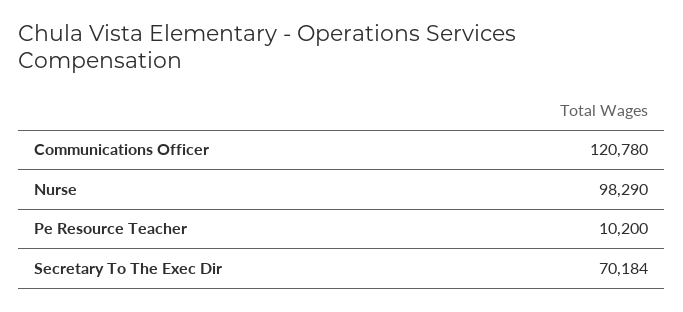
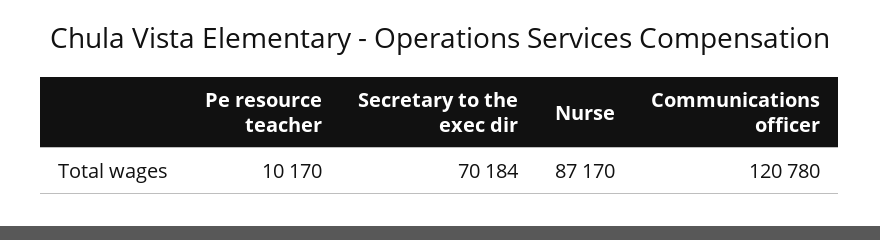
  {
    "Communications Officer": 120780,
-   "Nurse": 98290,
+   "Nurse": 87170,
-   "Pe Resource Teacher": 10200,
+   "Pe Resource Teacher": 10170,
    "Secretary To The Exec Dir": 70184
  }

